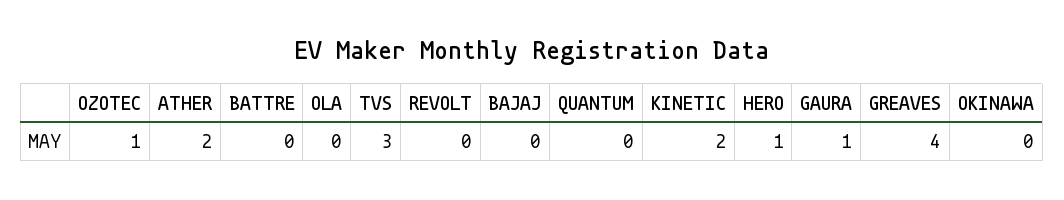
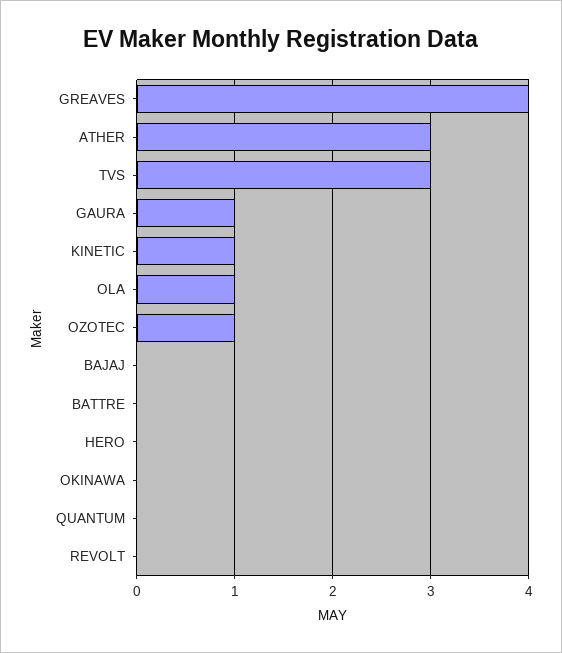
  {
    "OZOTEC": 1,
-   "ATHER": 2,
+   "ATHER": 3,
    "BATTRE": 0,
-   "OLA": 0,
+   "OLA": 1,
    "TVS": 3,
    "REVOLT": 0,
    "BAJAJ": 0,
    "QUANTUM": 0,
-   "KINETIC": 2,
+   "KINETIC": 1,
-   "HERO": 1,
+   "HERO": 0,
    "GAURA": 1,
    "GREAVES": 4,
    "OKINAWA": 0
  }

